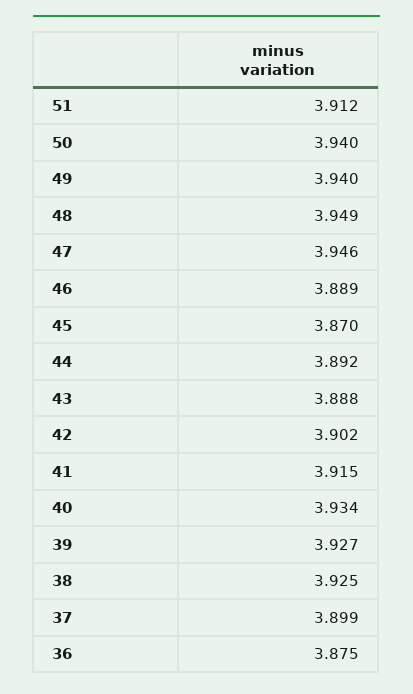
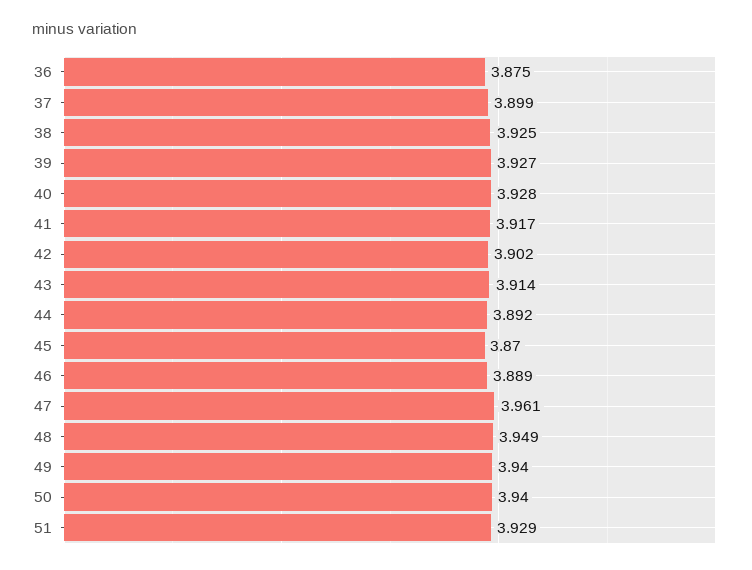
  {
-   "51": 3.912,
+   "51": 3.929,
    "50": 3.94,
    "49": 3.94,
    "48": 3.949,
-   "47": 3.946,
+   "47": 3.961,
    "46": 3.889,
    "45": 3.87,
    "44": 3.892,
-   "43": 3.888,
+   "43": 3.914,
    "42": 3.902,
-   "41": 3.915,
+   "41": 3.917,
-   "40": 3.934,
+   "40": 3.928,
    "39": 3.927,
    "38": 3.925,
    "37": 3.899,
    "36": 3.875
  }

